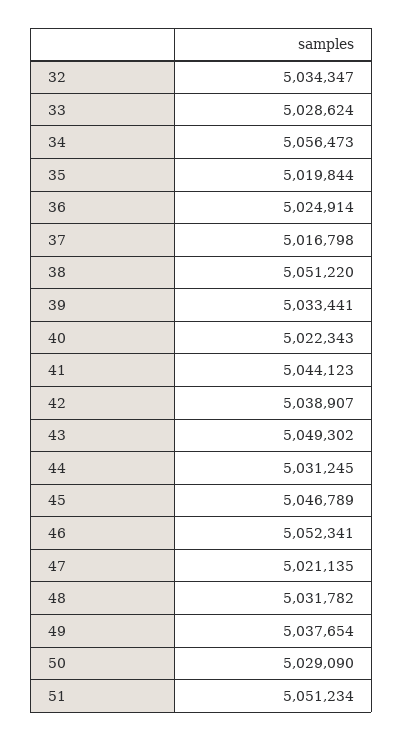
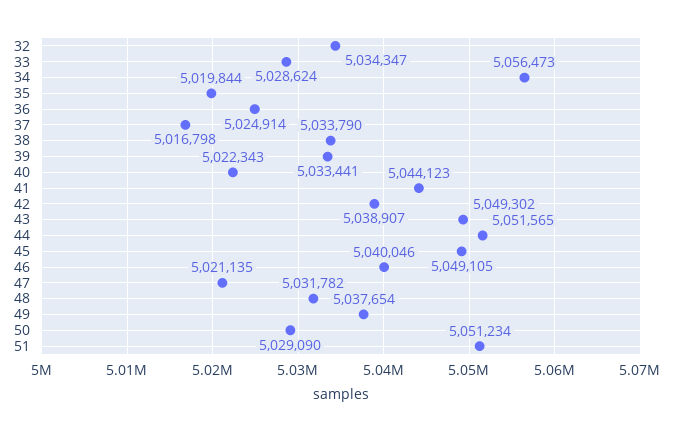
  {
    "32": 5034347,
    "33": 5028624,
    "34": 5056473,
    "35": 5019844,
    "36": 5024914,
    "37": 5016798,
-   "38": 5051220,
+   "38": 5033790,
    "39": 5033441,
    "40": 5022343,
    "41": 5044123,
    "42": 5038907,
    "43": 5049302,
-   "44": 5031245,
+   "44": 5051565,
-   "45": 5046789,
+   "45": 5049105,
-   "46": 5052341,
+   "46": 5040046,
    "47": 5021135,
    "48": 5031782,
    "49": 5037654,
    "50": 5029090,
    "51": 5051234
  }

